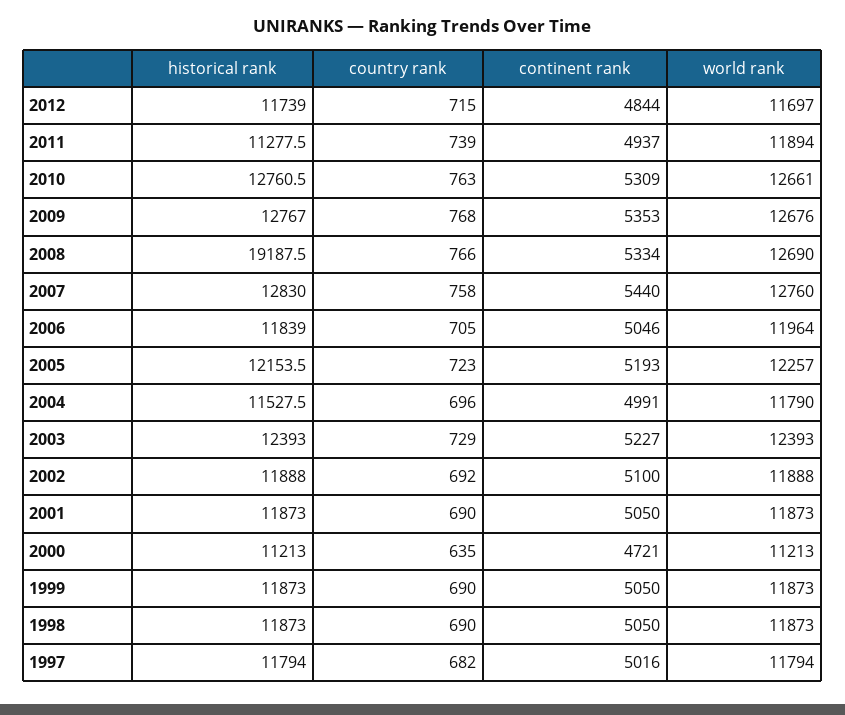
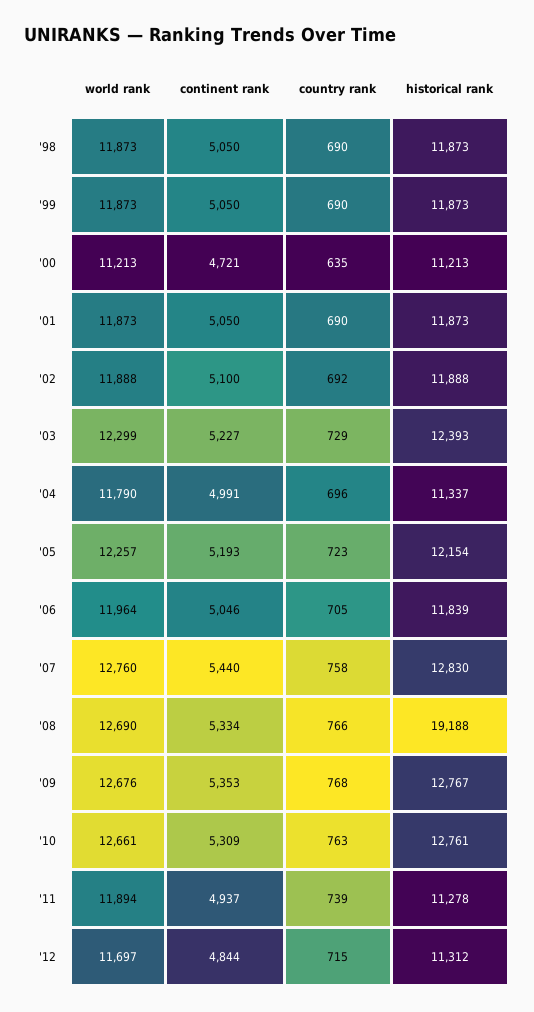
  {
    "historical rank": {
-     "2012": 11739,
+     "2012": 11312,
      "2011": 11277.5,
      "2010": 12760.5,
      "2009": 12767,
      "2008": 19187.5,
      "2007": 12830,
      "2006": 11839,
      "2005": 12153.5,
-     "2004": 11527.5,
+     "2004": 11337,
      "2003": 12393,
      "2002": 11888,
      "2001": 11873,
      "2000": 11213,
      "1999": 11873,
-     "1998": 11873,
+     "1998": 11873
-     "1997": 11794
    },
    "country rank": {
      "2012": 715,
      "2011": 739,
      "2010": 763,
      "2009": 768,
      "2008": 766,
      "2007": 758,
      "2006": 705,
      "2005": 723,
      "2004": 696,
      "2003": 729,
      "2002": 692,
      "2001": 690,
      "2000": 635,
      "1999": 690,
-     "1998": 690,
+     "1998": 690
-     "1997": 682
    },
    "continent rank": {
      "2012": 4844,
      "2011": 4937,
      "2010": 5309,
      "2009": 5353,
      "2008": 5334,
      "2007": 5440,
      "2006": 5046,
      "2005": 5193,
      "2004": 4991,
      "2003": 5227,
      "2002": 5100,
      "2001": 5050,
      "2000": 4721,
      "1999": 5050,
-     "1998": 5050,
+     "1998": 5050
-     "1997": 5016
    },
    "world rank": {
      "2012": 11697,
      "2011": 11894,
      "2010": 12661,
      "2009": 12676,
      "2008": 12690,
      "2007": 12760,
      "2006": 11964,
      "2005": 12257,
      "2004": 11790,
-     "2003": 12393,
+     "2003": 12299,
      "2002": 11888,
      "2001": 11873,
      "2000": 11213,
      "1999": 11873,
-     "1998": 11873,
+     "1998": 11873
-     "1997": 11794
    }
  }

